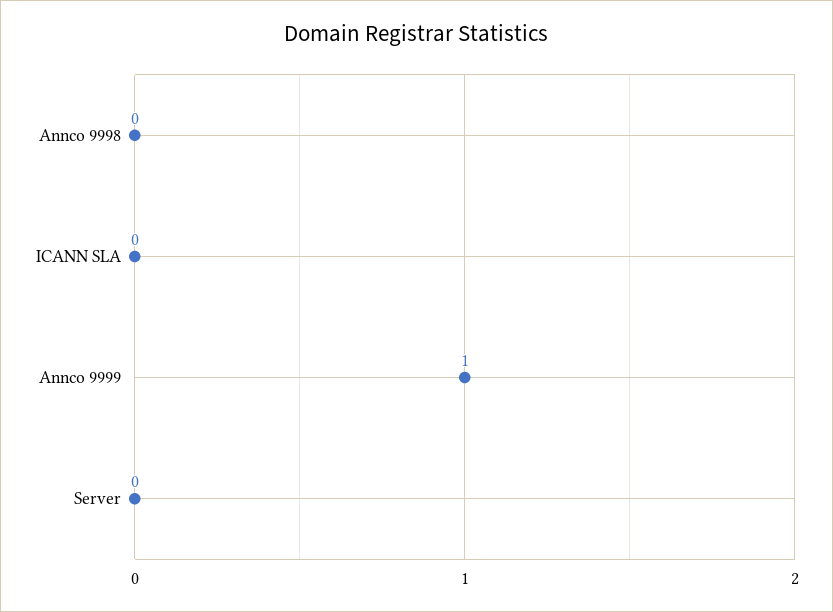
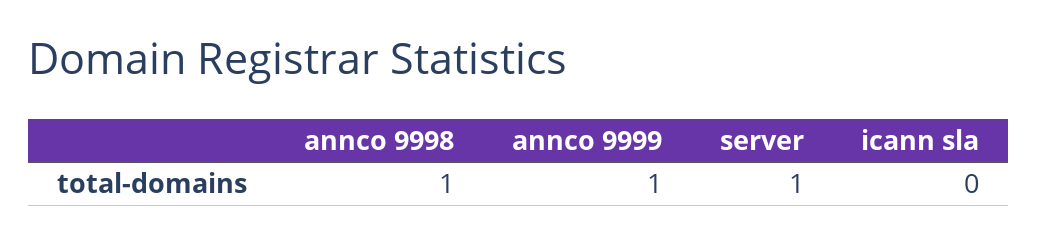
  {
-   "Annco 9998": 0,
+   "Annco 9998": 1,
    "ICANN SLA": 0,
    "Annco 9999": 1,
-   "Server": 0
+   "Server": 1
  }

